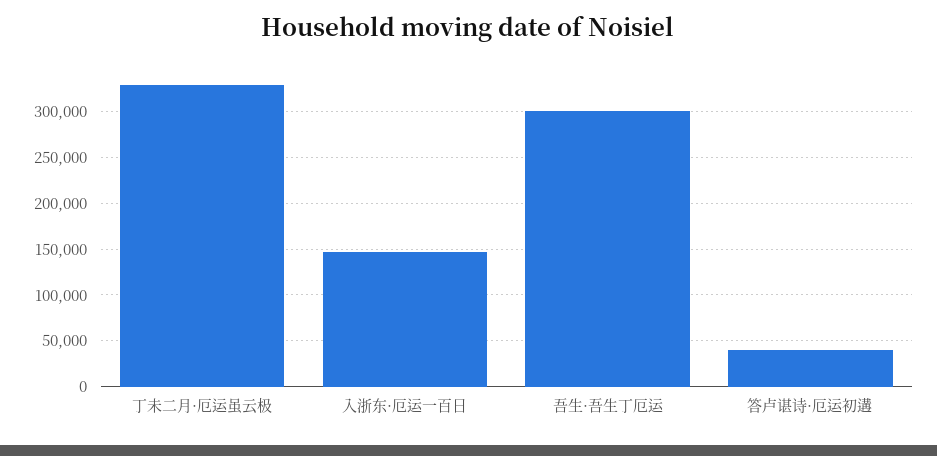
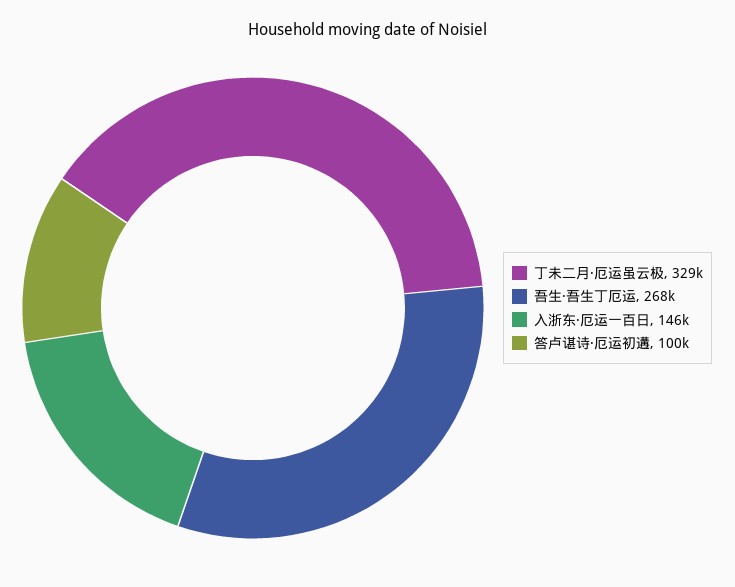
  {
    "丁未二月·厄运虽云极": 329000,
    "入浙东·厄运一百日": 146000,
-   "吾生·吾生丁厄运": 300000,
+   "吾生·吾生丁厄运": 268000,
-   "答卢谌诗·厄运初遘": 40000
+   "答卢谌诗·厄运初遘": 100000
  }

